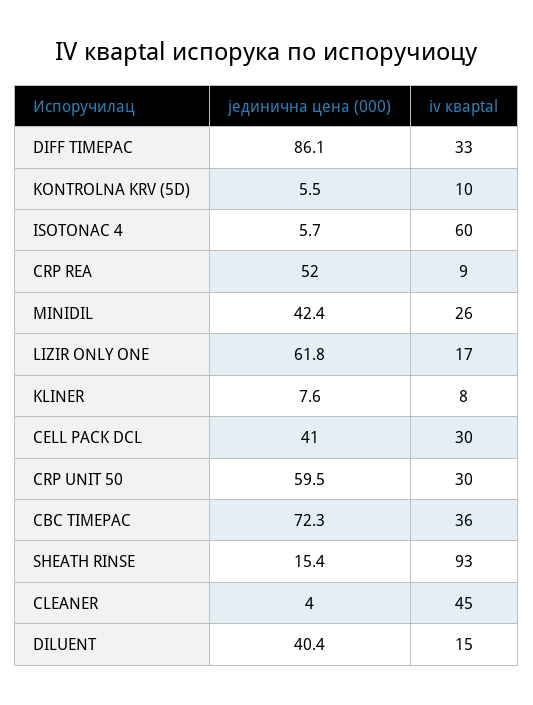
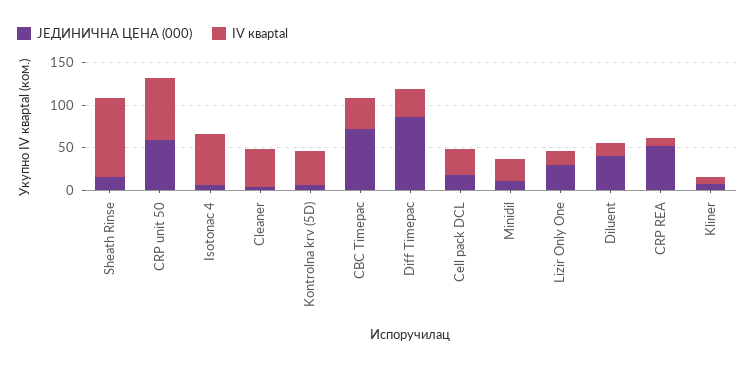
  {
    "јединична цена (000)": {
      "DIFF TIMEPAC": 86.1,
      "KONTROLNA KRV (5D)": 5.5,
      "ISOTONAC 4": 5.7,
      "CRP REA": 52,
-     "MINIDIL": 42.4,
+     "MINIDIL": 10,
-     "LIZIR ONLY ONE": 61.8,
+     "LIZIR ONLY ONE": 30,
      "KLINER": 7.6,
-     "CELL PACK DCL": 41,
+     "CELL PACK DCL": 20,
      "CRP UNIT 50": 59.5,
      "CBC TIMEPAC": 72.3,
      "SHEATH RINSE": 15.4,
      "CLEANER": 4,
      "DILUENT": 40.4
    },
    "iv кварtal": {
      "DIFF TIMEPAC": 33,
-     "KONTROLNA KRV (5D)": 10,
+     "KONTROLNA KRV (5D)": 40,
      "ISOTONAC 4": 60,
      "CRP REA": 9,
      "MINIDIL": 26,
      "LIZIR ONLY ONE": 17,
      "KLINER": 8,
      "CELL PACK DCL": 30,
-     "CRP UNIT 50": 30,
+     "CRP UNIT 50": 70,
      "CBC TIMEPAC": 36,
      "SHEATH RINSE": 93,
      "CLEANER": 45,
      "DILUENT": 15
    }
  }

